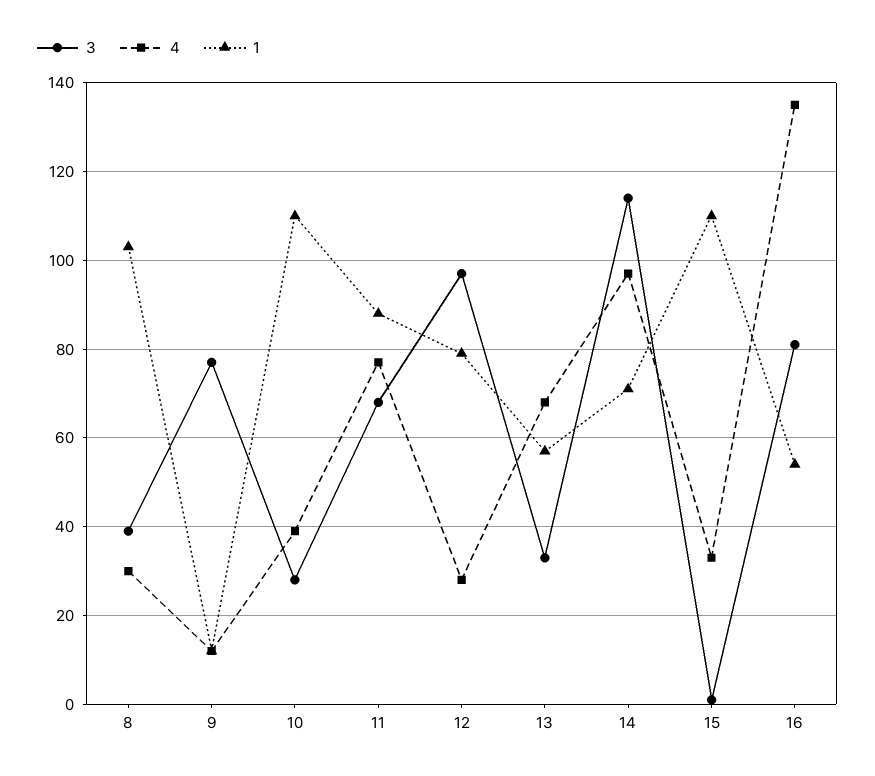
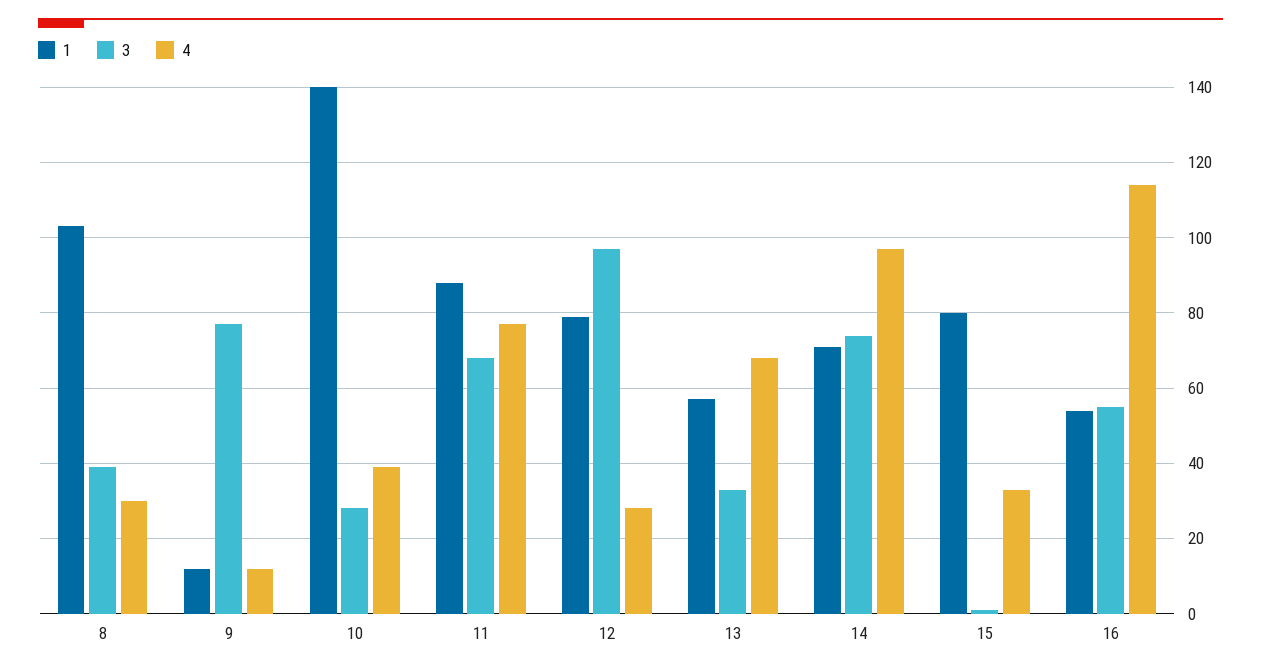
  {
    "3": {
      "8": 40,
      "9": 75,
      "10": 30,
      "11": 70,
      "12": 95,
      "13": 35,
-     "14": 115,
+     "14": 75,
      "15": 0,
-     "16": 80
+     "16": 55
    },
    "4": {
      "8": 30,
      "9": 10,
      "10": 40,
      "11": 75,
      "12": 30,
      "13": 70,
      "14": 95,
      "15": 35,
-     "16": 135
+     "16": 115
    },
    "1": {
      "8": 105,
      "9": 10,
-     "10": 110,
+     "10": 140,
      "11": 90,
      "12": 80,
      "13": 55,
      "14": 70,
-     "15": 110,
+     "15": 80,
      "16": 55
    }
  }

